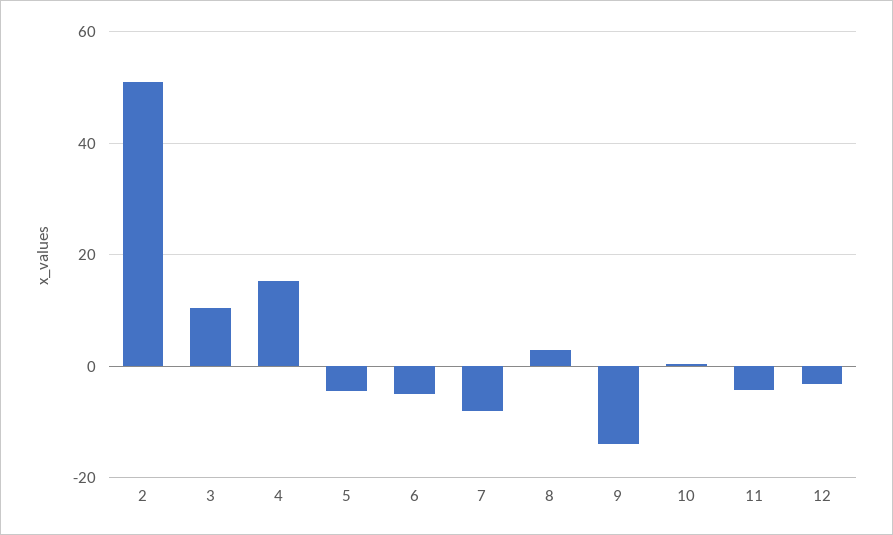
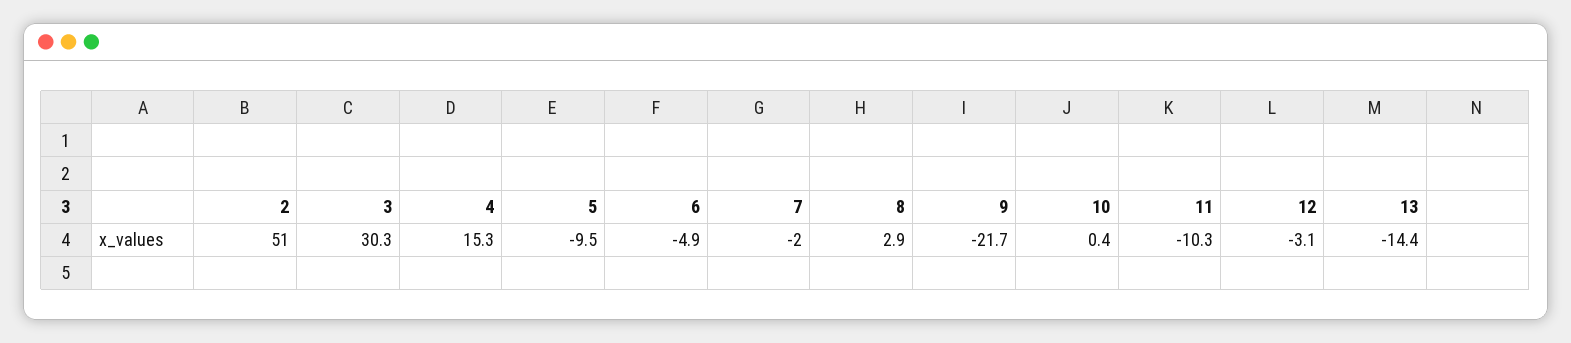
  {
    "2": 51,
-   "3": 10,
+   "3": 30.3,
    "4": 15.3,
-   "5": -4,
+   "5": -9.5,
    "6": -4.9,
-   "7": -8,
+   "7": -2,
    "8": 2.9,
-   "9": -14,
+   "9": -21.7,
    "10": 0.4,
-   "11": -4,
+   "11": -10.3,
-   "12": -3.1
+   "12": -3.1,
+   "13": -14.4
  }

